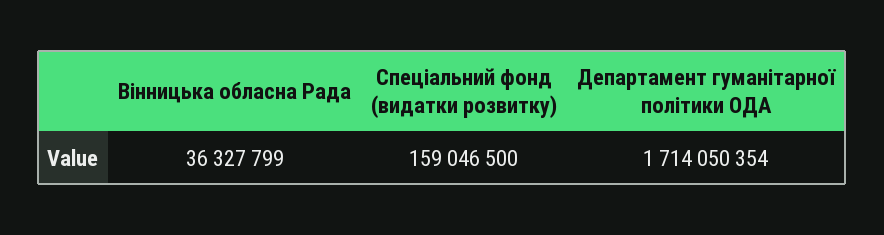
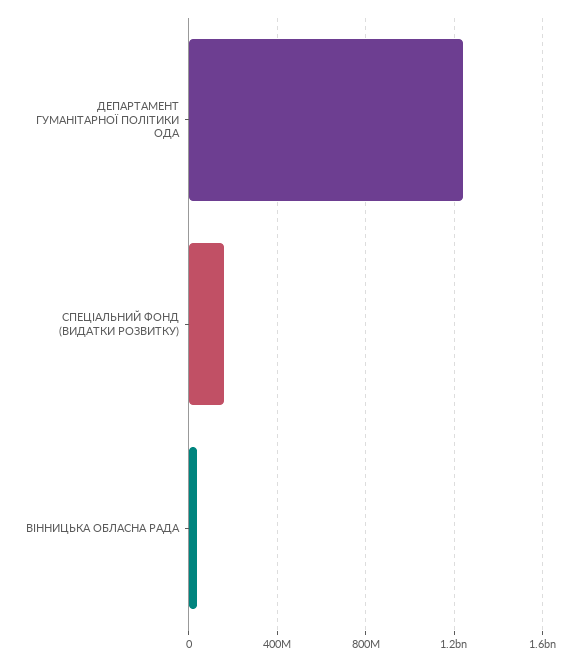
  {
    "Вінницька обласна Рада": 36327799,
    "Спеціальний фонд (видатки розвитку)": 159046500,
-   "Департамент гуманітарної політики ОДА": 1714050354
+   "Департамент гуманітарної політики ОДА": 1250000000
  }

